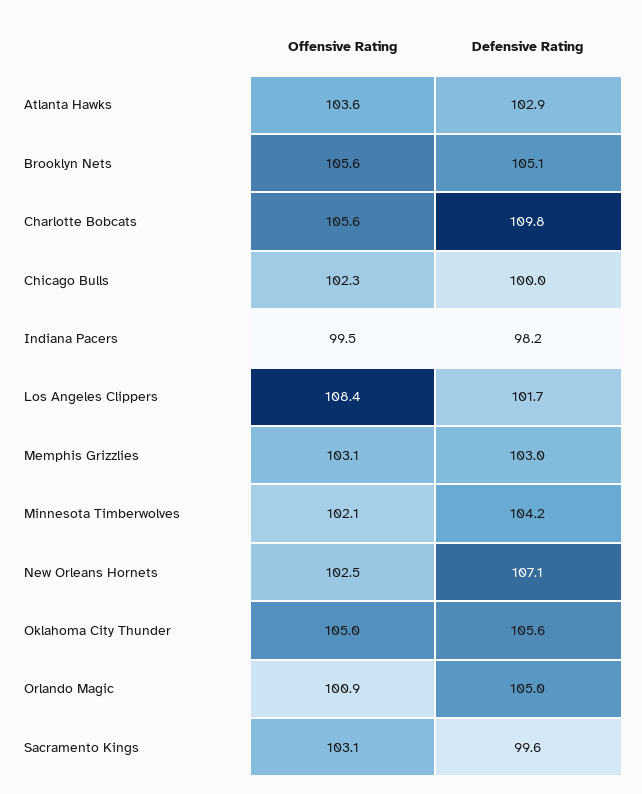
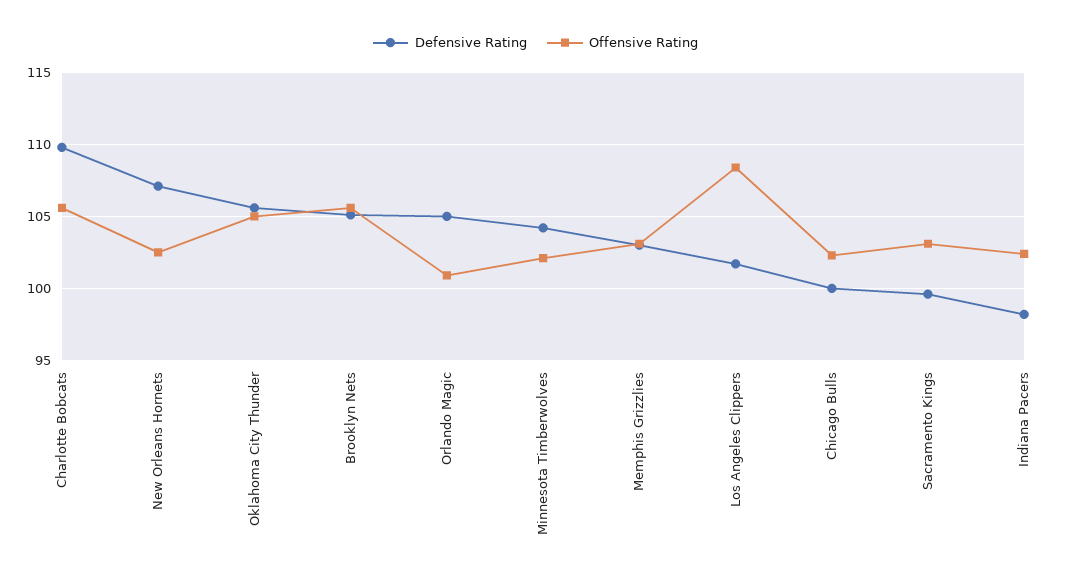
  {
    "Offensive Rating": {
-     "Atlanta Hawks": 103.6,
      "Brooklyn Nets": 105.6,
      "Charlotte Bobcats": 105.6,
      "Chicago Bulls": 102.3,
-     "Indiana Pacers": 99.5,
+     "Indiana Pacers": 102.5,
      "Los Angeles Clippers": 108.4,
      "Memphis Grizzlies": 103.1,
      "Minnesota Timberwolves": 102.1,
      "New Orleans Hornets": 102.5,
      "Oklahoma City Thunder": 105,
      "Orlando Magic": 100.9,
      "Sacramento Kings": 103.1
    },
    "Defensive Rating": {
-     "Atlanta Hawks": 102.9,
      "Brooklyn Nets": 105.1,
      "Charlotte Bobcats": 109.8,
      "Chicago Bulls": 100,
      "Indiana Pacers": 98.2,
      "Los Angeles Clippers": 101.7,
      "Memphis Grizzlies": 103,
      "Minnesota Timberwolves": 104.2,
      "New Orleans Hornets": 107.1,
      "Oklahoma City Thunder": 105.6,
      "Orlando Magic": 105,
      "Sacramento Kings": 99.6
    }
  }

